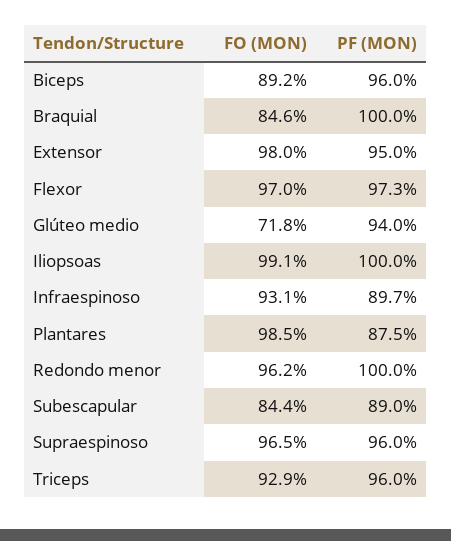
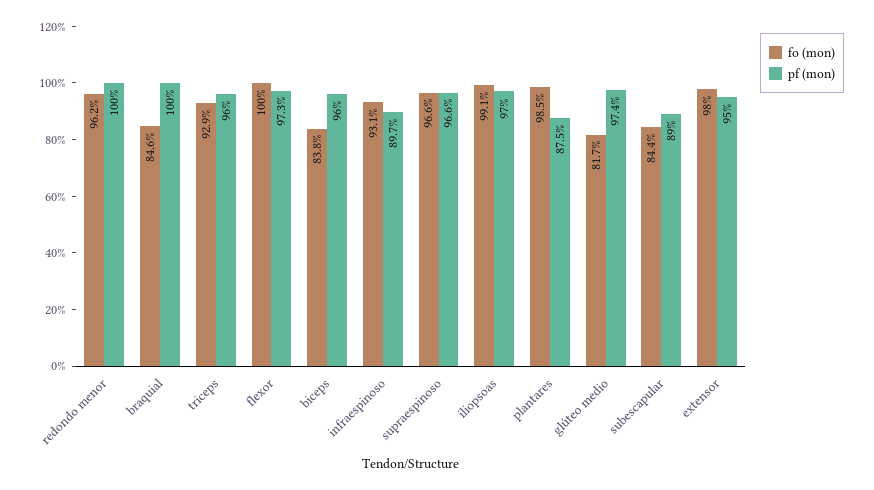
  {
    "FO (MON)": {
-     "Biceps": 89.2,
+     "Biceps": 83.8,
      "Braquial": 84.6,
      "Extensor": 98,
-     "Flexor": 97,
+     "Flexor": 100,
-     "Glúteo medio": 71.8,
+     "Glúteo medio": 81.7,
      "Iliopsoas": 99.1,
      "Infraespinoso": 93.1,
      "Plantares": 98.5,
      "Redondo menor": 96.2,
      "Subescapular": 84.4,
-     "Supraespinoso": 96.5,
+     "Supraespinoso": 96.6,
      "Triceps": 92.9
    },
    "PF (MON)": {
      "Biceps": 96,
      "Braquial": 100,
      "Extensor": 95,
      "Flexor": 97.3,
-     "Glúteo medio": 94,
+     "Glúteo medio": 97.4,
-     "Iliopsoas": 100,
+     "Iliopsoas": 97,
      "Infraespinoso": 89.7,
      "Plantares": 87.5,
      "Redondo menor": 100,
      "Subescapular": 89,
-     "Supraespinoso": 96,
+     "Supraespinoso": 96.6,
      "Triceps": 96
    }
  }

